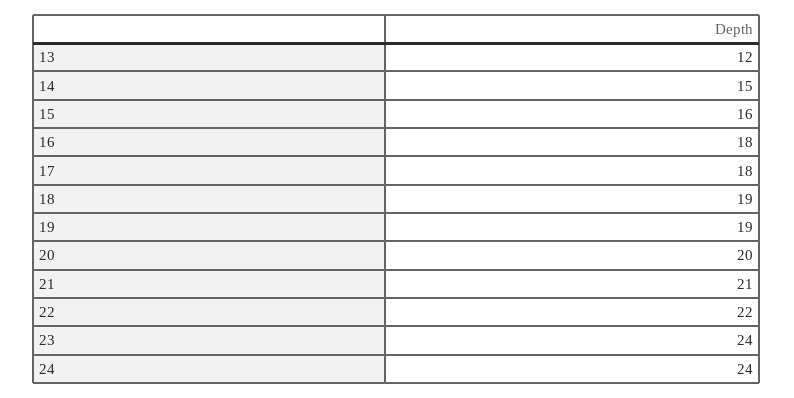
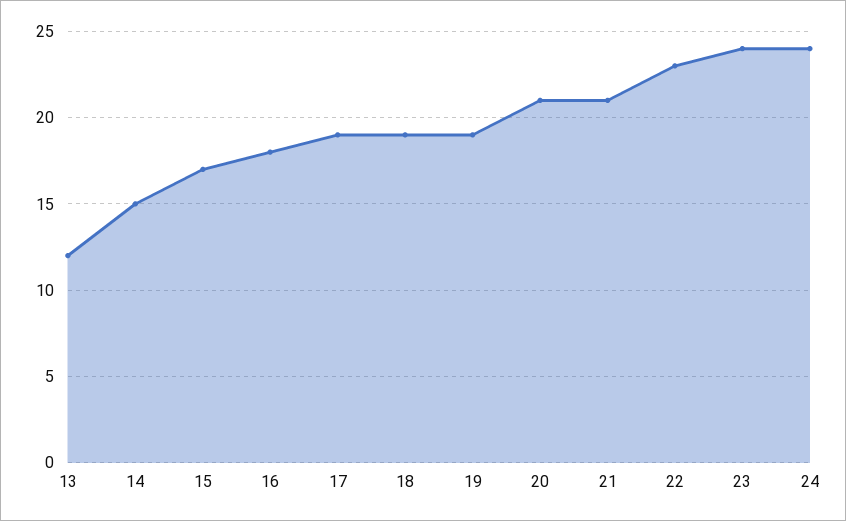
  {
    "13": 12,
    "14": 15,
-   "15": 16,
+   "15": 17,
    "16": 18,
-   "17": 18,
+   "17": 19,
    "18": 19,
    "19": 19,
-   "20": 20,
+   "20": 21,
    "21": 21,
-   "22": 22,
+   "22": 23,
    "23": 24,
    "24": 24
  }

